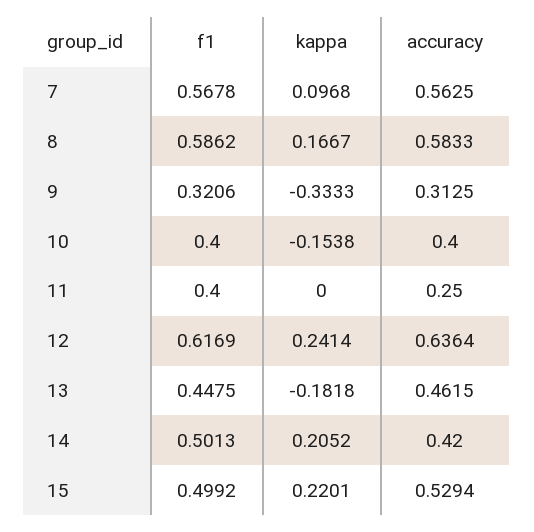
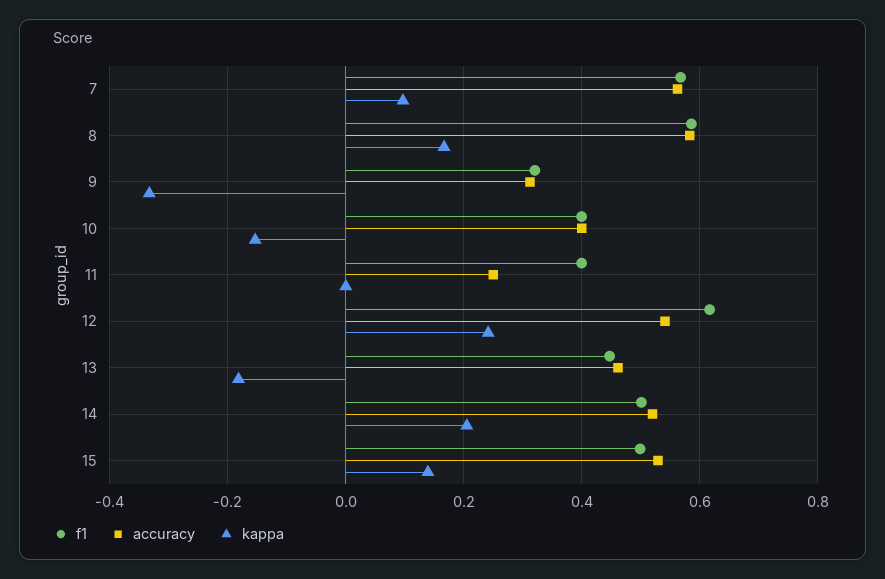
  {
    "f1": {
      "7": 0.5678,
      "8": 0.5862,
      "9": 0.3206,
      "10": 0.4,
      "11": 0.4,
      "12": 0.6169,
      "13": 0.4475,
      "14": 0.5013,
      "15": 0.4992
    },
    "kappa": {
      "7": 0.0968,
      "8": 0.1667,
      "9": -0.3333,
      "10": -0.1538,
      "11": 0,
      "12": 0.2414,
      "13": -0.1818,
      "14": 0.2052,
-     "15": 0.2201
+     "15": 0.14
    },
    "accuracy": {
      "7": 0.5625,
      "8": 0.5833,
      "9": 0.3125,
      "10": 0.4,
      "11": 0.25,
-     "12": 0.6364,
+     "12": 0.54,
      "13": 0.4615,
-     "14": 0.42,
+     "14": 0.52,
      "15": 0.5294
    }
  }

